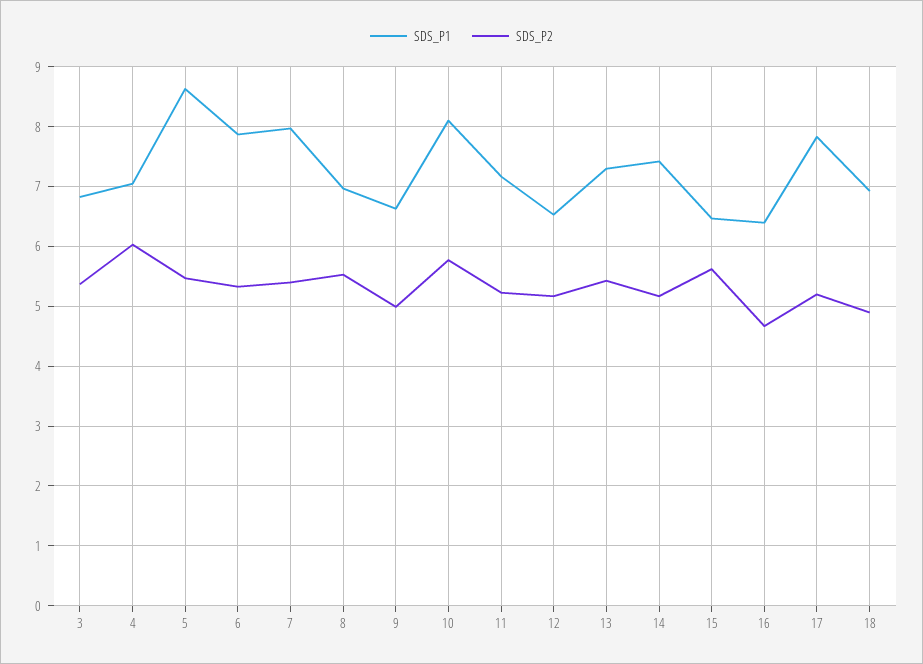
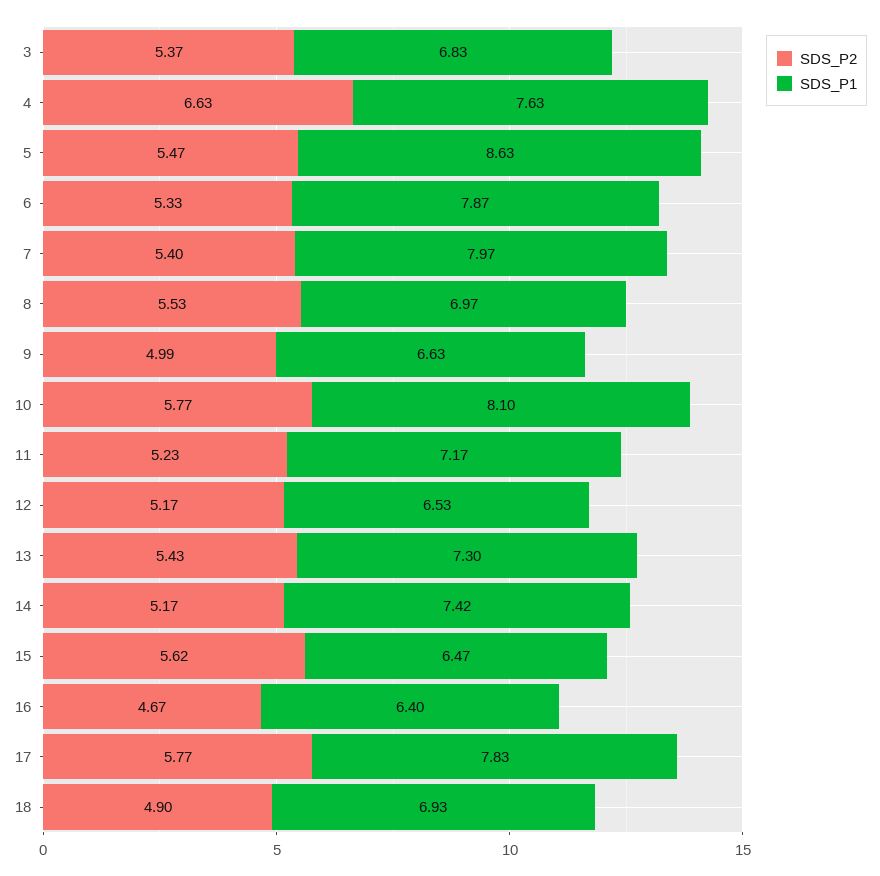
  {
    "SDS_P1": {
      "3": 6.83,
-     "4": 7,
+     "4": 7.63,
      "5": 8.63,
      "6": 7.87,
      "7": 7.97,
      "8": 6.97,
      "9": 6.63,
      "10": 8.1,
      "11": 7.17,
      "12": 6.53,
      "13": 7.3,
      "14": 7.42,
      "15": 6.47,
      "16": 6.4,
      "17": 7.83,
      "18": 6.93
    },
    "SDS_P2": {
      "3": 5.37,
-     "4": 6,
+     "4": 6.63,
      "5": 5.47,
      "6": 5.33,
      "7": 5.4,
      "8": 5.53,
      "9": 4.99,
      "10": 5.77,
      "11": 5.23,
      "12": 5.17,
      "13": 5.43,
      "14": 5.17,
      "15": 5.62,
      "16": 4.67,
-     "17": 5.2,
+     "17": 5.77,
      "18": 4.9
    }
  }

